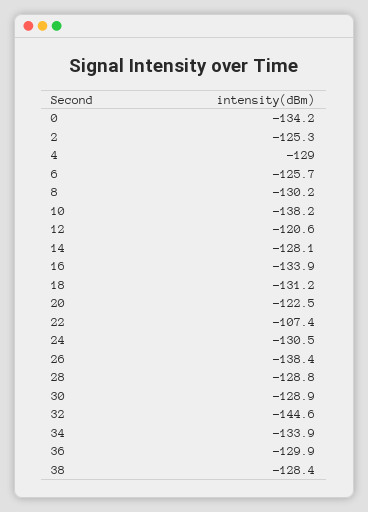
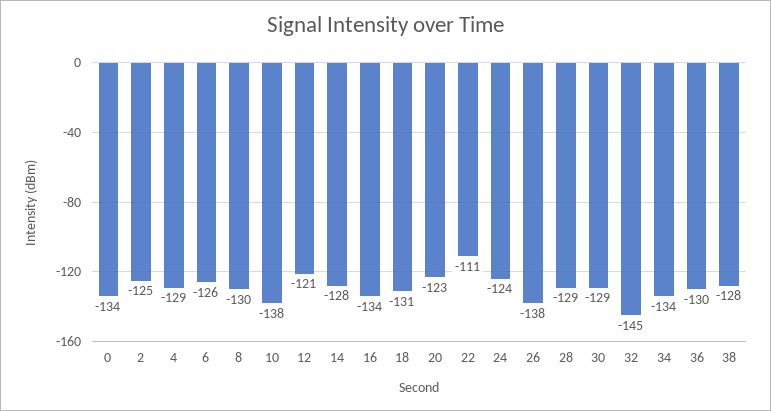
  {
    "0": -134.2,
    "2": -125.3,
    "4": -129,
    "6": -125.7,
    "8": -130.2,
    "10": -138.2,
    "12": -120.6,
    "14": -128.1,
    "16": -133.9,
    "18": -131.2,
    "20": -122.5,
-   "22": -107.4,
+   "22": -111,
-   "24": -130.5,
+   "24": -124,
    "26": -138.4,
    "28": -128.8,
    "30": -128.9,
    "32": -144.6,
    "34": -133.9,
    "36": -129.9,
    "38": -128.4
  }

